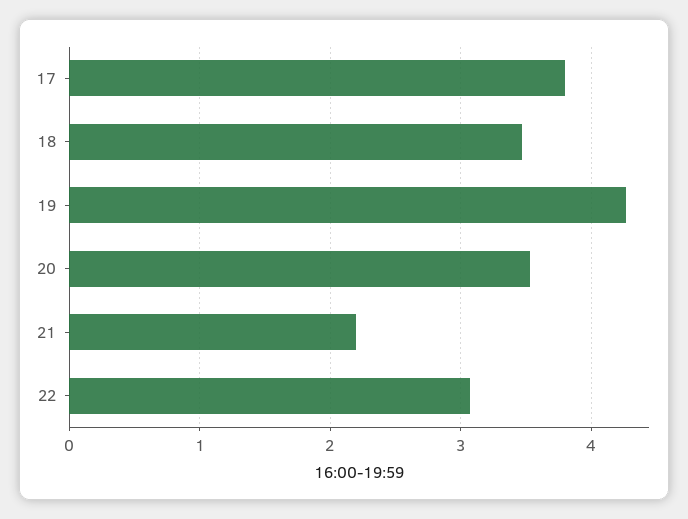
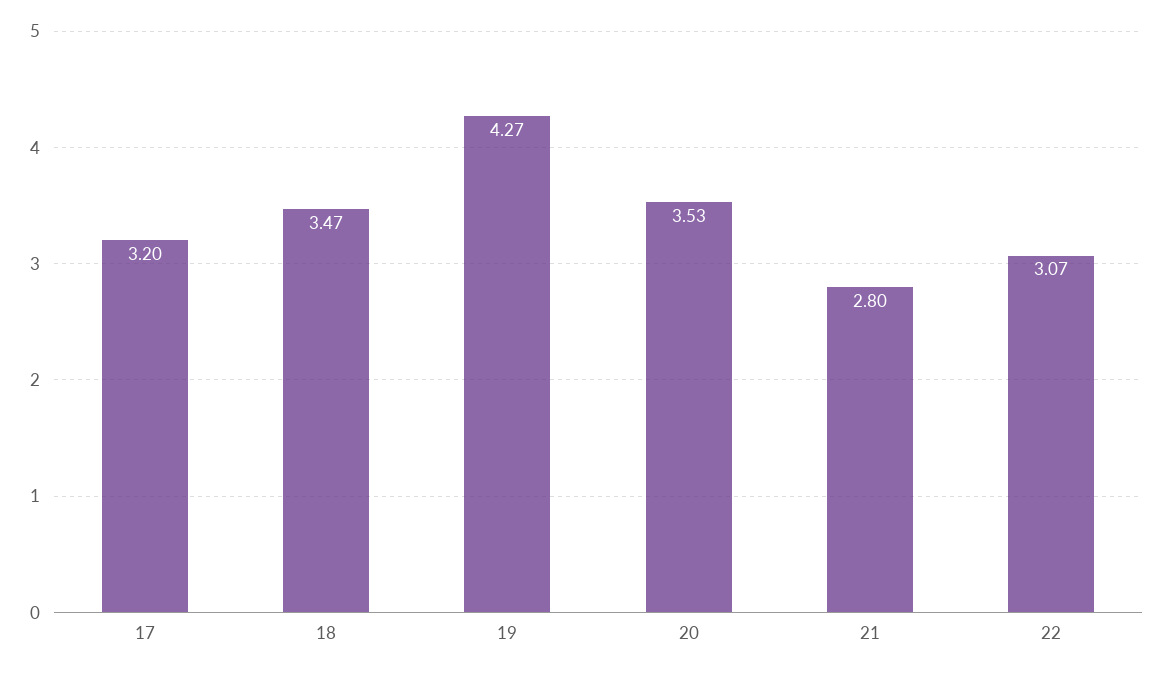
  {
-   "17": 3.8,
+   "17": 3.2,
    "18": 3.47,
    "19": 4.27,
    "20": 3.53,
-   "21": 2.2,
+   "21": 2.8,
    "22": 3.07
  }

